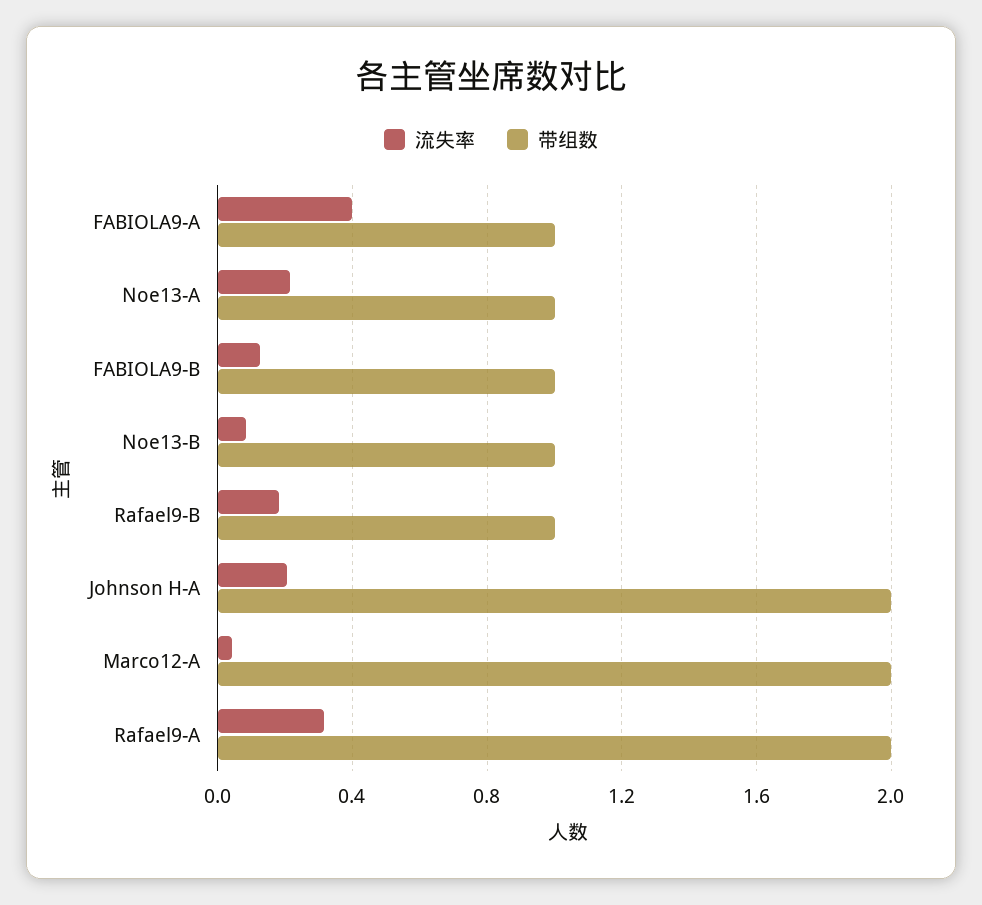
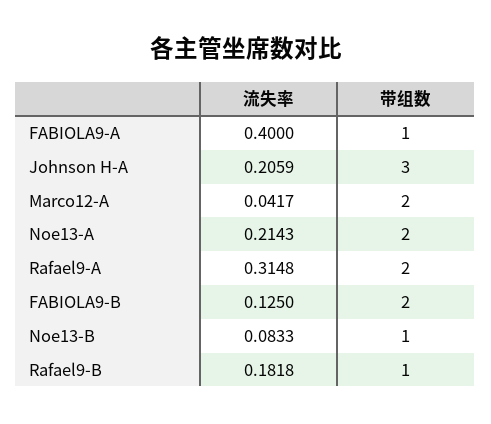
  {
    "流失率": {
      "FABIOLA9-A": 0.4,
      "Noe13-A": 0.2143,
      "FABIOLA9-B": 0.125,
      "Noe13-B": 0.0833,
      "Rafael9-B": 0.1818,
      "Johnson H-A": 0.2059,
      "Marco12-A": 0.0417,
      "Rafael9-A": 0.3148
    },
    "带组数": {
      "FABIOLA9-A": 1,
-     "Noe13-A": 1,
+     "Noe13-A": 2,
-     "FABIOLA9-B": 1,
+     "FABIOLA9-B": 2,
      "Noe13-B": 1,
      "Rafael9-B": 1,
-     "Johnson H-A": 2,
+     "Johnson H-A": 3,
      "Marco12-A": 2,
      "Rafael9-A": 2
    }
  }

